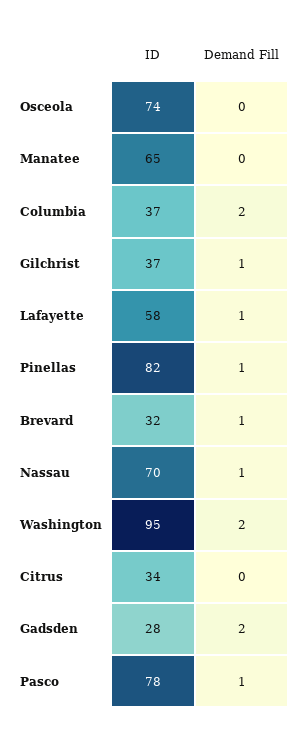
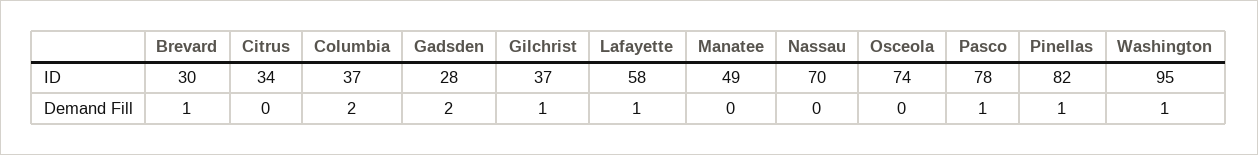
  {
    "ID": {
      "Osceola": 74,
-     "Manatee": 65,
+     "Manatee": 49,
      "Columbia": 37,
      "Gilchrist": 37,
      "Lafayette": 58,
      "Pinellas": 82,
-     "Brevard": 32,
+     "Brevard": 30,
      "Nassau": 70,
      "Washington": 95,
      "Citrus": 34,
      "Gadsden": 28,
      "Pasco": 78
    },
    "Demand Fill": {
      "Osceola": 0,
      "Manatee": 0,
      "Columbia": 2,
      "Gilchrist": 1,
      "Lafayette": 1,
      "Pinellas": 1,
      "Brevard": 1,
-     "Nassau": 1,
+     "Nassau": 0,
-     "Washington": 2,
+     "Washington": 1,
      "Citrus": 0,
      "Gadsden": 2,
      "Pasco": 1
    }
  }

